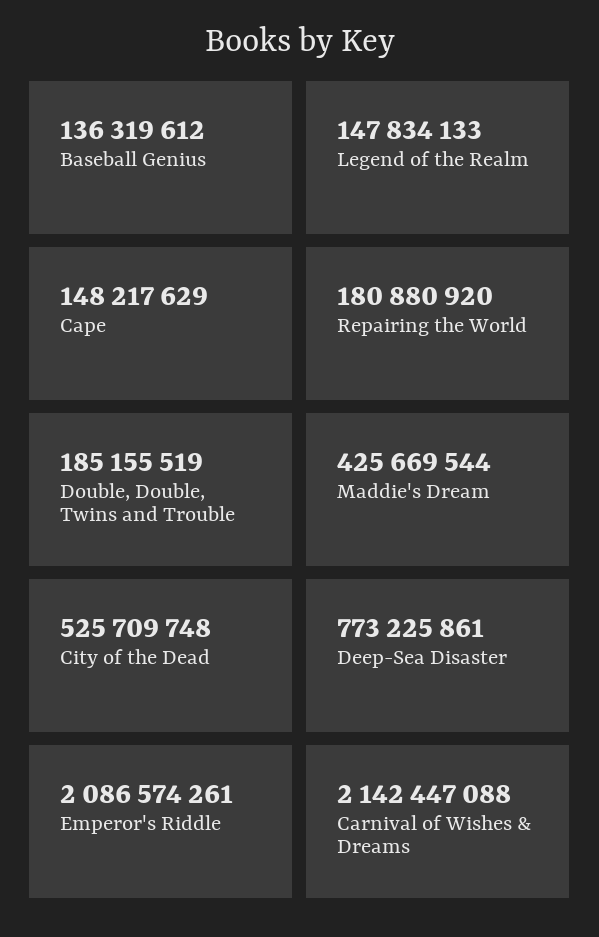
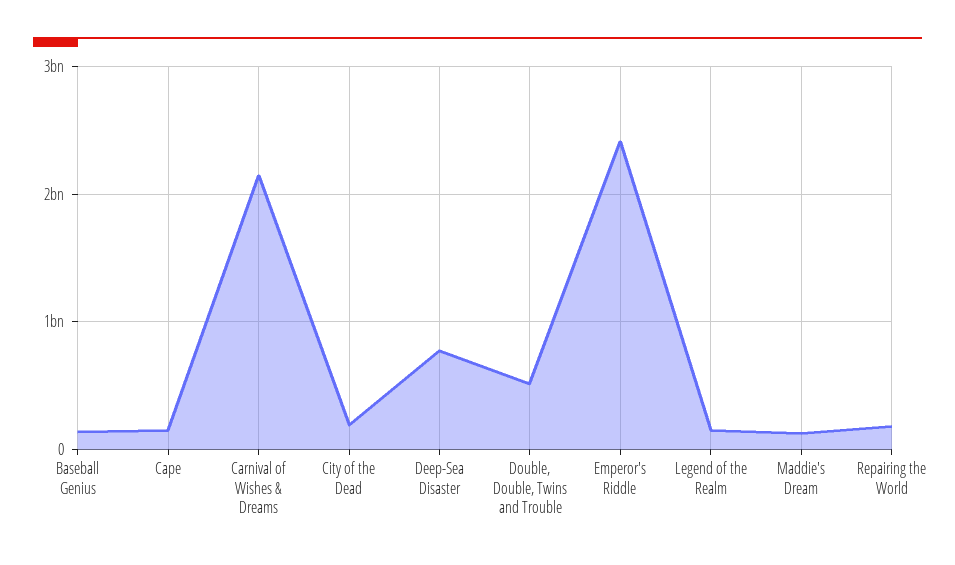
  {
    "Baseball Genius": 136319612,
    "Legend of the Realm": 147834133,
    "Cape": 148217629,
    "Repairing the World": 180880920,
-   "Double, Double, Twins and Trouble": 185155519,
+   "Double, Double, Twins and Trouble": 500000000,
-   "Maddie's Dream": 425669544,
+   "Maddie's Dream": 100000000,
-   "City of the Dead": 525709748,
+   "City of the Dead": 200000000,
    "Deep-Sea Disaster": 773225861,
-   "Emperor's Riddle": 2086574261,
+   "Emperor's Riddle": 2400000000,
    "Carnival of Wishes & Dreams": 2142447088
  }

